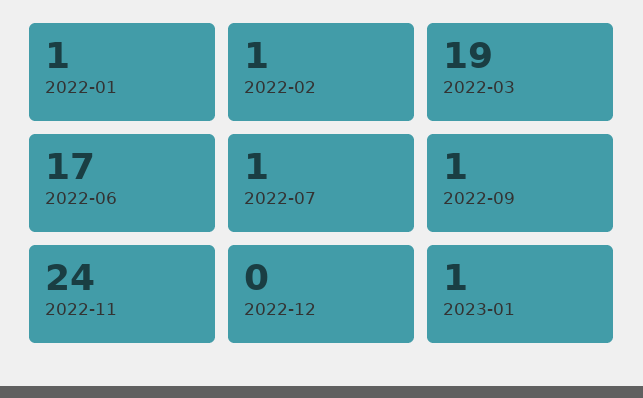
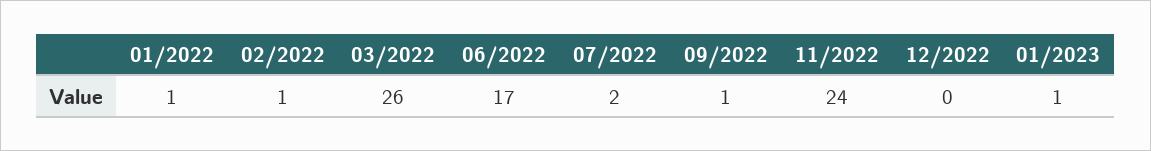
  {
    "2022-01": 1,
    "2022-02": 1,
-   "2022-03": 19,
+   "2022-03": 26,
    "2022-06": 17,
-   "2022-07": 1,
+   "2022-07": 2,
    "2022-09": 1,
    "2022-11": 24,
    "2022-12": 0,
    "2023-01": 1
  }

